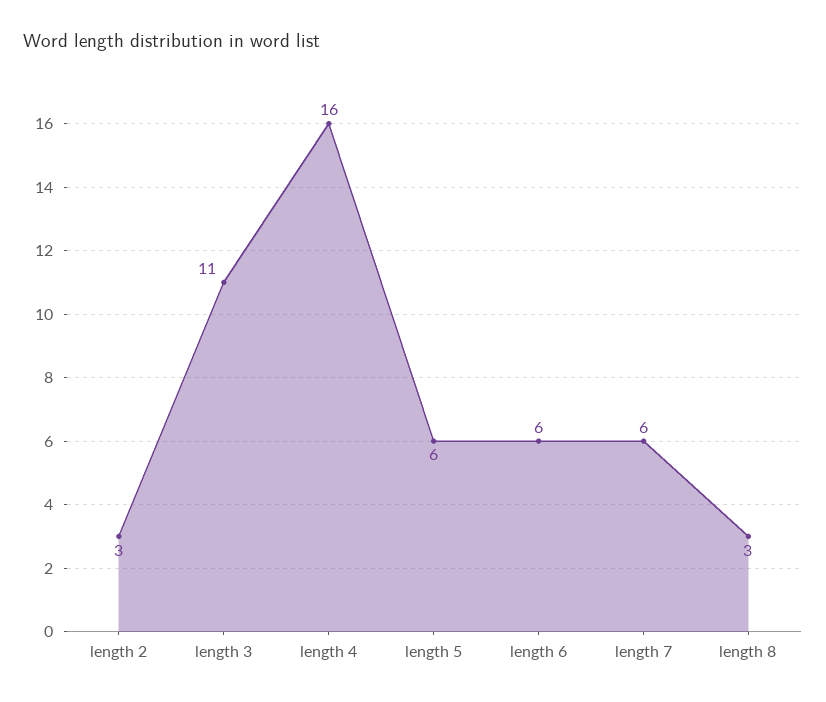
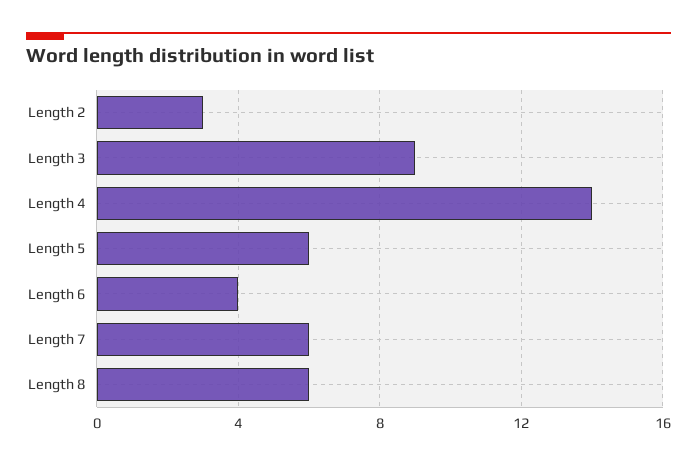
  {
    "length 2": 3,
-   "length 3": 11,
+   "length 3": 9,
-   "length 4": 16,
+   "length 4": 14,
    "length 5": 6,
-   "length 6": 6,
+   "length 6": 4,
    "length 7": 6,
-   "length 8": 3
+   "length 8": 6
  }

